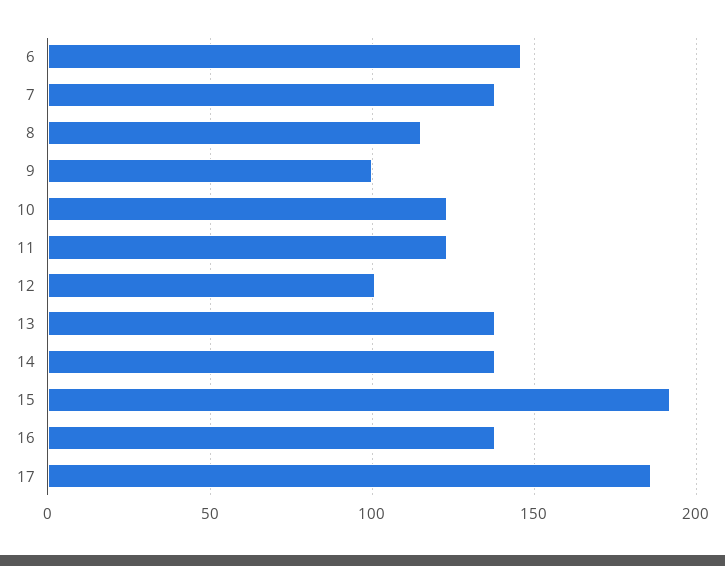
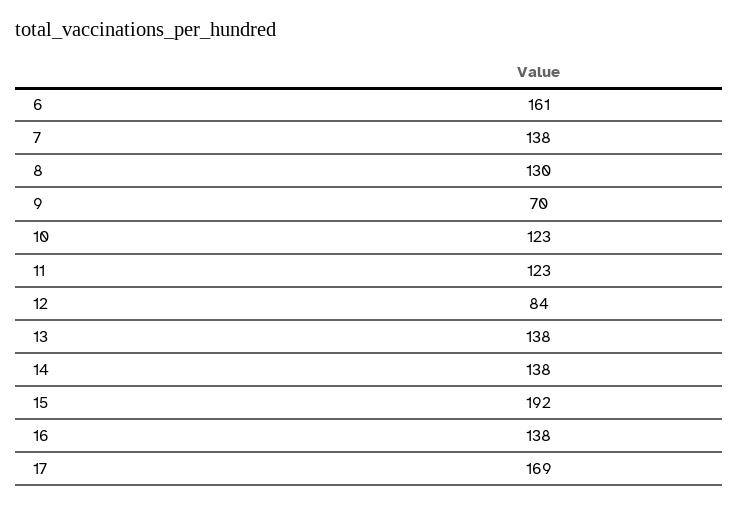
  {
-   "6": 145,
+   "6": 161,
    "7": 138,
-   "8": 115,
+   "8": 130,
-   "9": 100,
+   "9": 70,
    "10": 123,
    "11": 123,
-   "12": 100,
+   "12": 84,
    "13": 138,
    "14": 138,
    "15": 192,
    "16": 138,
-   "17": 185
+   "17": 169
  }

